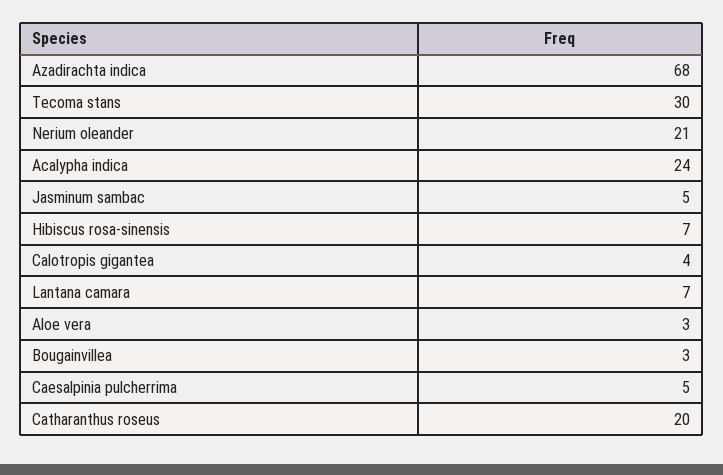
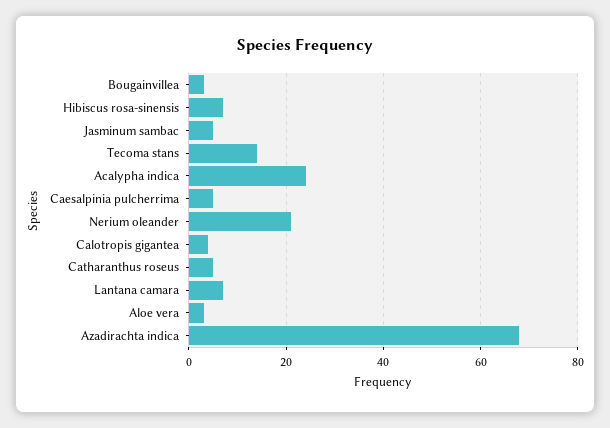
  {
    "Azadirachta indica": 68,
-   "Tecoma stans": 30,
+   "Tecoma stans": 15,
    "Nerium oleander": 21,
    "Acalypha indica": 24,
    "Jasminum sambac": 5,
    "Hibiscus rosa-sinensis": 7,
    "Calotropis gigantea": 4,
    "Lantana camara": 7,
    "Aloe vera": 3,
    "Bougainvillea": 3,
    "Caesalpinia pulcherrima": 5,
-   "Catharanthus roseus": 20
+   "Catharanthus roseus": 5
  }

